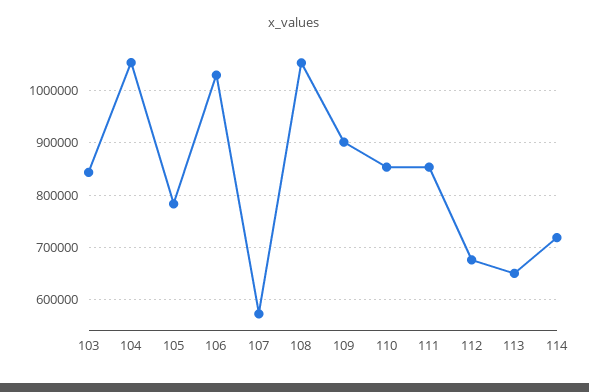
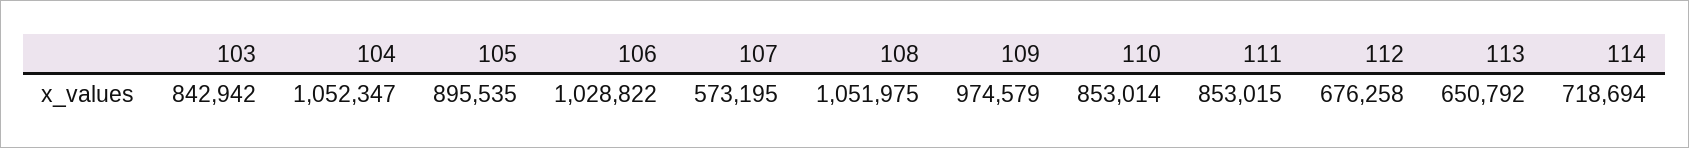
  {
    "103": 842942,
    "104": 1052347,
-   "105": 780000,
+   "105": 895535,
    "106": 1028822,
    "107": 573195,
    "108": 1051975,
-   "109": 900000,
+   "109": 974579,
    "110": 853014,
    "111": 853015,
    "112": 676258,
    "113": 650792,
    "114": 718694
  }

